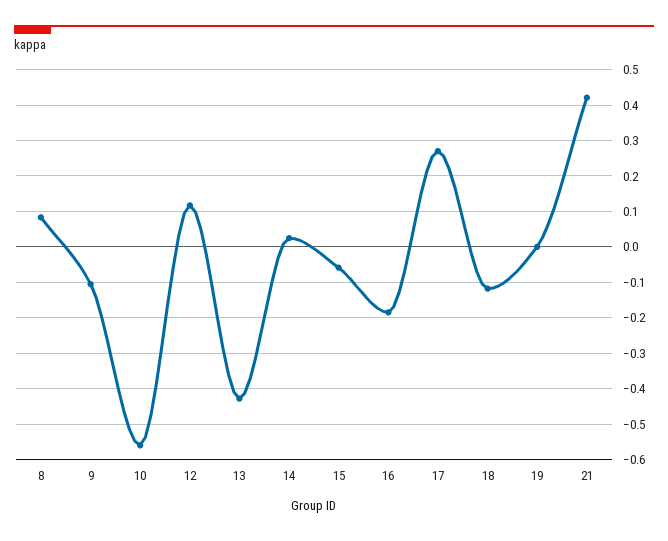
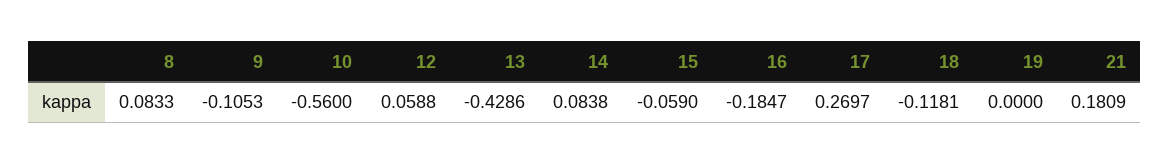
  {
    "8": 0.0833,
    "9": -0.1053,
    "10": -0.56,
-   "12": 0.12,
+   "12": 0.0588,
    "13": -0.4286,
-   "14": 0.02,
+   "14": 0.0838,
    "15": -0.059,
    "16": -0.1847,
    "17": 0.2697,
    "18": -0.1181,
    "19": 0,
-   "21": 0.42
+   "21": 0.1809
  }

